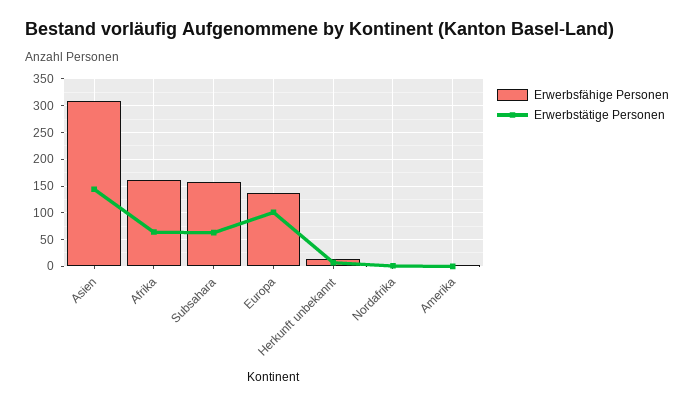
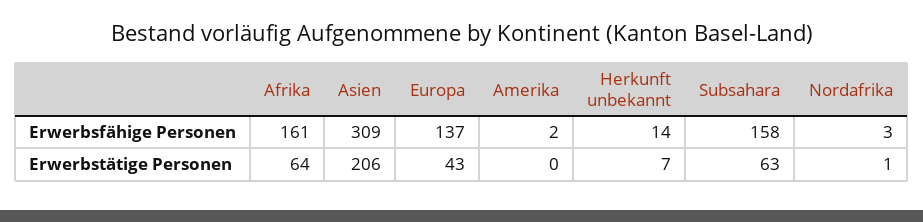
  {
    "Erwerbsfähige Personen": {
      "Asien": 309,
      "Afrika": 161,
      "Subsahara": 158,
      "Europa": 137,
      "Herkunft unbekannt": 14,
      "Nordafrika": 3,
      "Amerika": 2
    },
    "Erwerbstätige Personen": {
-     "Asien": 150,
+     "Asien": 206,
      "Afrika": 64,
      "Subsahara": 63,
-     "Europa": 100,
+     "Europa": 43,
      "Herkunft unbekannt": 7,
      "Nordafrika": 1,
      "Amerika": 0
    }
  }

